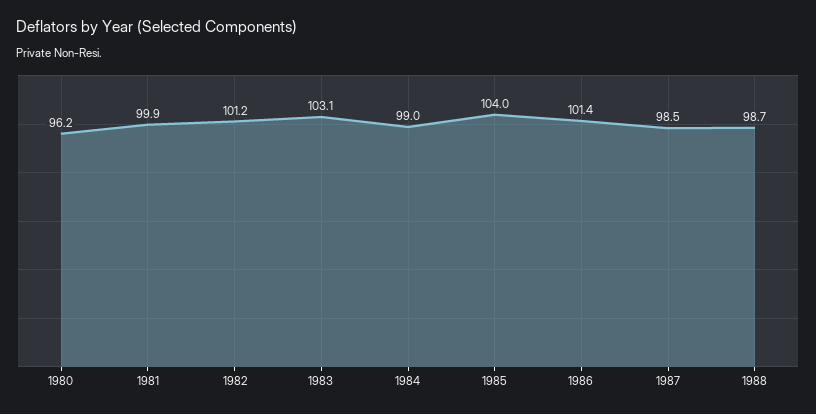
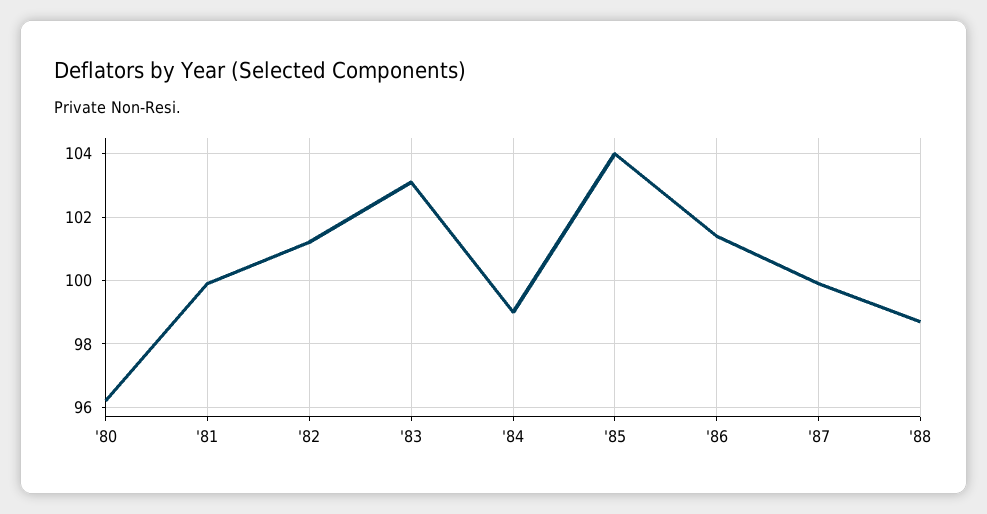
  {
    "1980": 96.2,
    "1981": 99.9,
    "1982": 101.2,
    "1983": 103.1,
    "1984": 99,
    "1985": 104,
    "1986": 101.4,
-   "1987": 98.5,
+   "1987": 100,
    "1988": 98.7
  }

